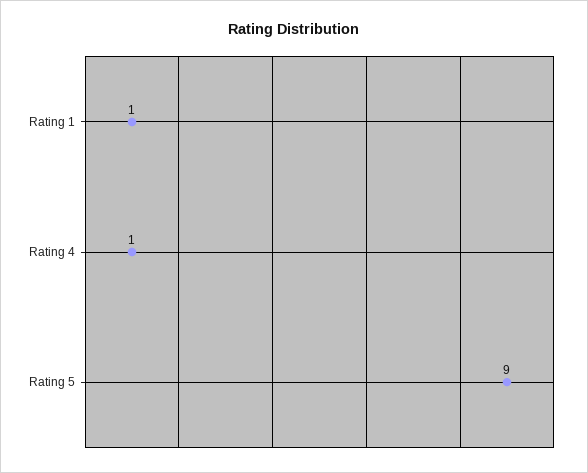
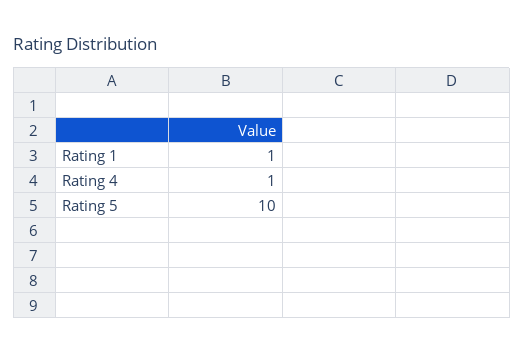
  {
    "Rating 1": 1,
    "Rating 4": 1,
-   "Rating 5": 9
+   "Rating 5": 10
  }

